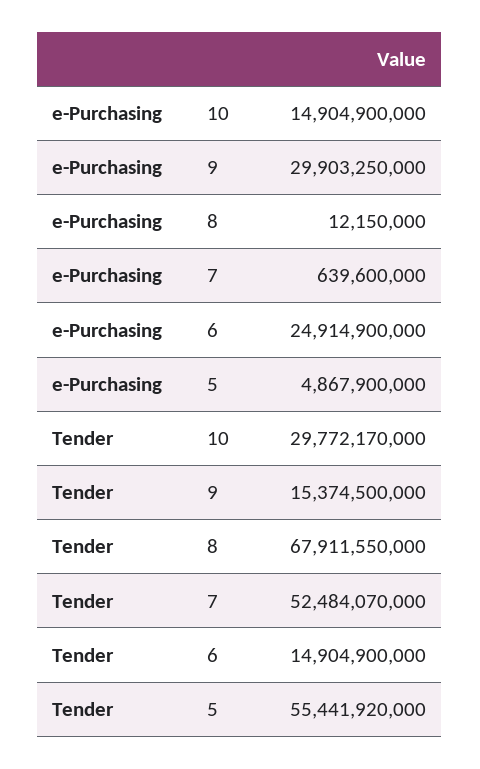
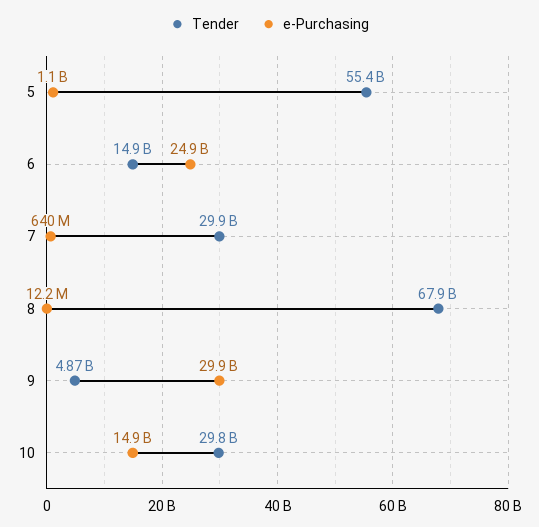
  {
    "e-Purchasing": {
      "10": 14904900000,
      "9": 29903250000,
      "8": 12150000,
      "7": 639600000,
      "6": 24914900000,
-     "5": 4867900000
+     "5": 1100000000
    },
    "Tender": {
      "10": 29772170000,
-     "9": 15374500000,
+     "9": 4870000000,
      "8": 67911550000,
-     "7": 52484070000,
+     "7": 29900000000,
      "6": 14904900000,
      "5": 55441920000
    }
  }

